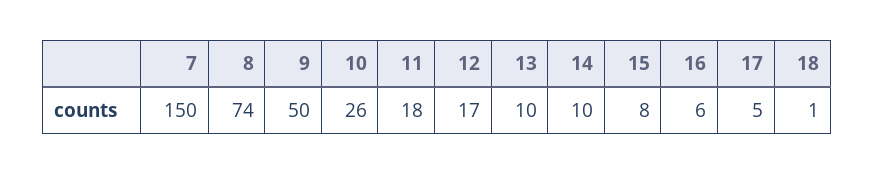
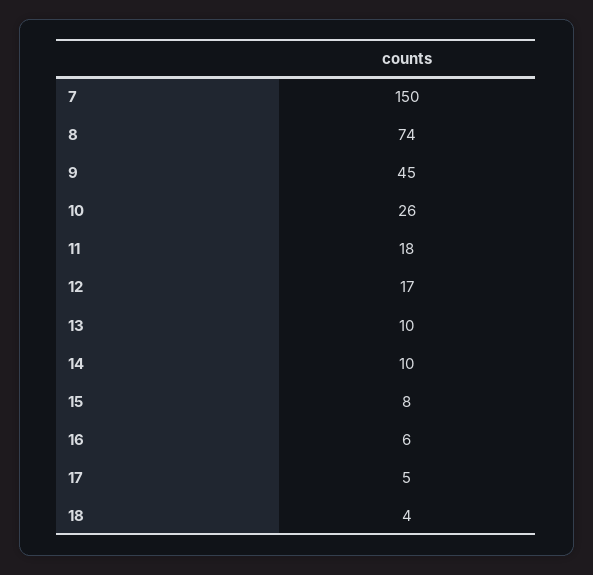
  {
    "7": 150,
    "8": 74,
-   "9": 50,
+   "9": 45,
    "10": 26,
    "11": 18,
    "12": 17,
    "13": 10,
    "14": 10,
    "15": 8,
    "16": 6,
    "17": 5,
-   "18": 1
+   "18": 4
  }

